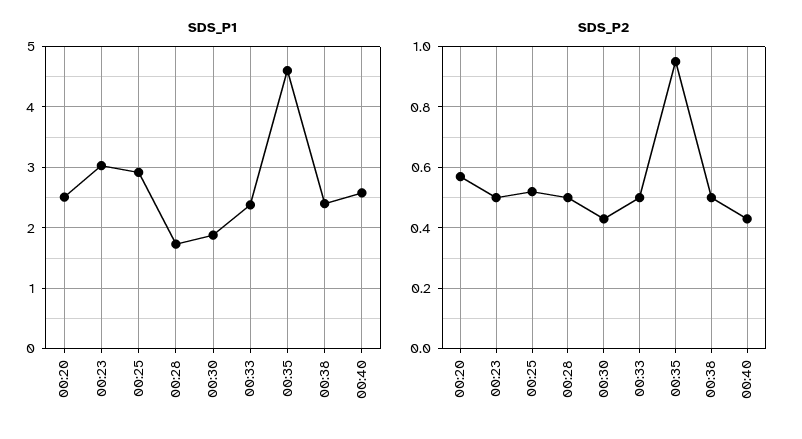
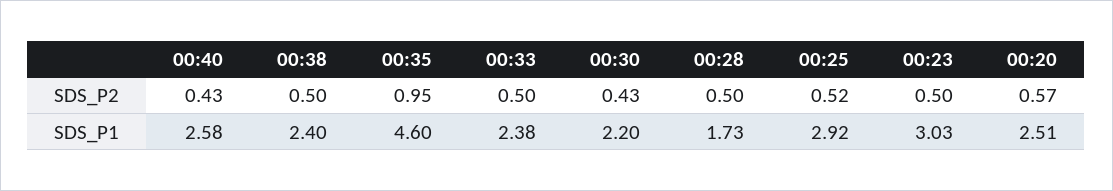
  {
    "SDS_P1": {
      "00:20": 2.51,
      "00:23": 3.03,
      "00:25": 2.92,
      "00:28": 1.73,
-     "00:30": 1.9,
+     "00:30": 2.2,
      "00:33": 2.38,
      "00:35": 4.6,
      "00:38": 2.4,
      "00:40": 2.58
    },
    "SDS_P2": {
      "00:20": 0.57,
      "00:23": 0.5,
      "00:25": 0.52,
      "00:28": 0.5,
      "00:30": 0.43,
      "00:33": 0.5,
      "00:35": 0.95,
      "00:38": 0.5,
      "00:40": 0.43
    }
  }

